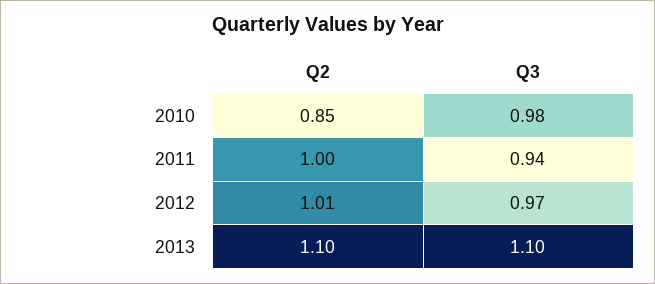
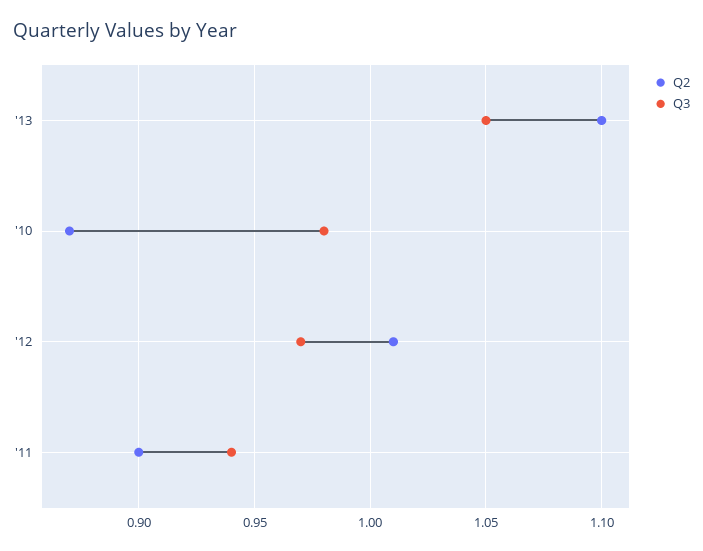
  {
    "Q2": {
-     "2010": 0.85,
+     "2010": 0.87,
-     "2011": 1,
+     "2011": 0.9,
      "2012": 1.01,
      "2013": 1.1
    },
    "Q3": {
      "2010": 0.98,
      "2011": 0.94,
      "2012": 0.97,
-     "2013": 1.1
+     "2013": 1.05
    }
  }

